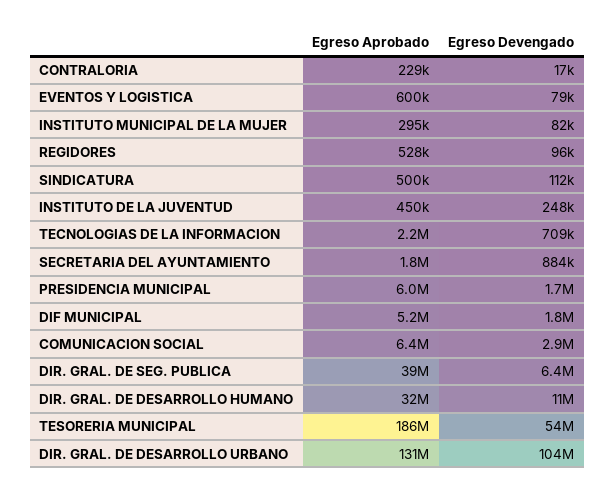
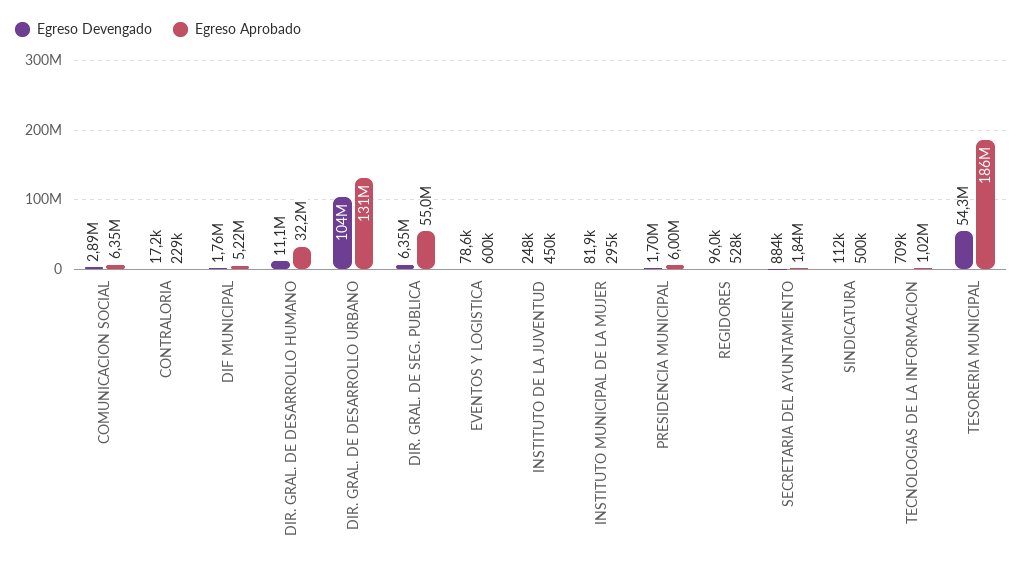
  {
    "Egreso Aprobado": {
      "CONTRALORIA": 229000,
      "EVENTOS Y LOGISTICA": 600000,
      "INSTITUTO MUNICIPAL DE LA MUJER": 295000,
      "REGIDORES": 528000,
      "SINDICATURA": 500000,
      "INSTITUTO DE LA JUVENTUD": 450000,
-     "TECNOLOGIAS DE LA INFORMACION": 2200000,
+     "TECNOLOGIAS DE LA INFORMACION": 1020000,
      "SECRETARIA DEL AYUNTAMIENTO": 1840000,
      "PRESIDENCIA MUNICIPAL": 6000000,
      "DIF MUNICIPAL": 5220000,
      "COMUNICACION SOCIAL": 6350000,
-     "DIR. GRAL. DE SEG. PUBLICA": 39000000,
+     "DIR. GRAL. DE SEG. PUBLICA": 55000000,
      "DIR. GRAL. DE DESARROLLO HUMANO": 32200000,
      "TESORERIA MUNICIPAL": 186000000,
      "DIR. GRAL. DE DESARROLLO URBANO": 131000000
    },
    "Egreso Devengado": {
      "CONTRALORIA": 17200,
      "EVENTOS Y LOGISTICA": 78600,
      "INSTITUTO MUNICIPAL DE LA MUJER": 81900,
      "REGIDORES": 96000,
      "SINDICATURA": 112000,
      "INSTITUTO DE LA JUVENTUD": 248000,
      "TECNOLOGIAS DE LA INFORMACION": 709000,
      "SECRETARIA DEL AYUNTAMIENTO": 884000,
      "PRESIDENCIA MUNICIPAL": 1700000,
      "DIF MUNICIPAL": 1760000,
      "COMUNICACION SOCIAL": 2890000,
      "DIR. GRAL. DE SEG. PUBLICA": 6350000,
      "DIR. GRAL. DE DESARROLLO HUMANO": 11100000,
      "TESORERIA MUNICIPAL": 54300000,
      "DIR. GRAL. DE DESARROLLO URBANO": 104000000
    }
  }

